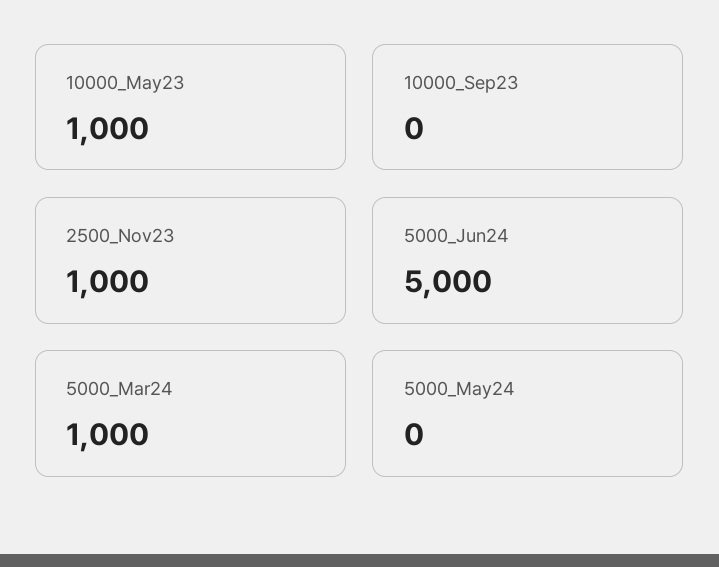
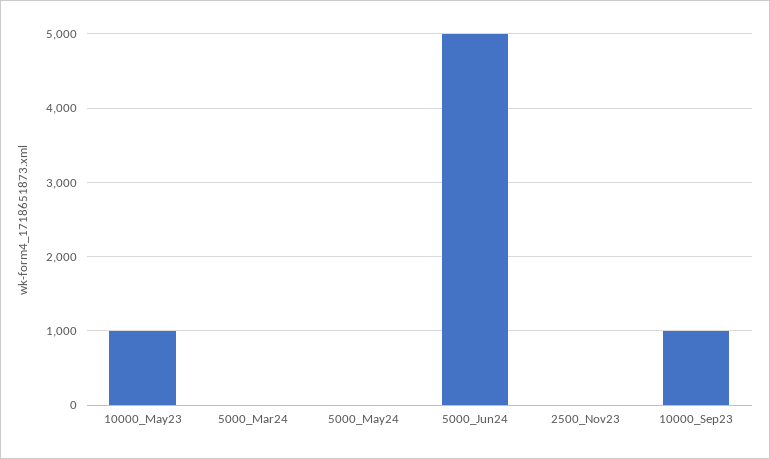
  {
    "10000_May23": 1000,
-   "10000_Sep23": 0,
+   "10000_Sep23": 1000,
-   "2500_Nov23": 1000,
+   "2500_Nov23": 0,
    "5000_Jun24": 5000,
-   "5000_Mar24": 1000,
+   "5000_Mar24": 0,
    "5000_May24": 0
  }

